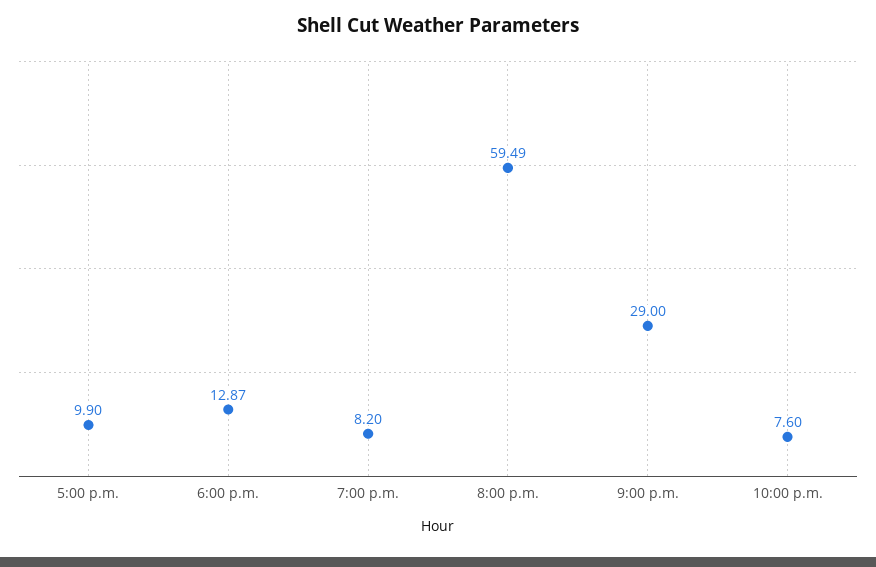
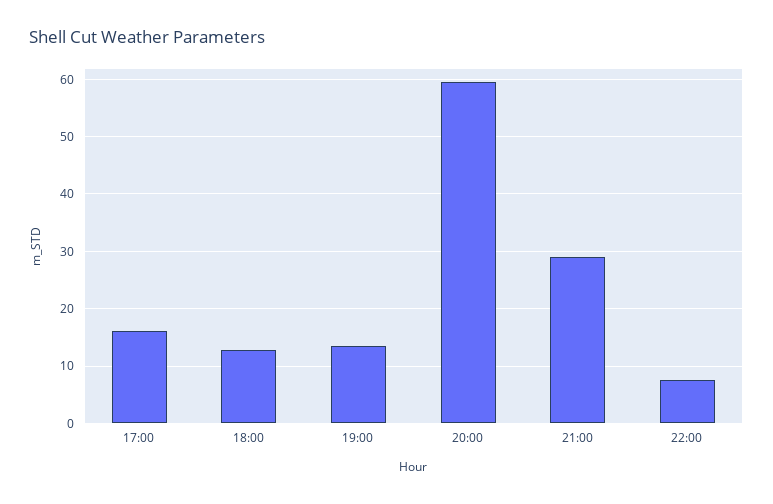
  {
-   "5:00 p.m.": 9.9,
+   "5:00 p.m.": 16,
    "6:00 p.m.": 12.87,
-   "7:00 p.m.": 8.2,
+   "7:00 p.m.": 14,
    "8:00 p.m.": 59.49,
    "9:00 p.m.": 29,
    "10:00 p.m.": 7.6
  }

